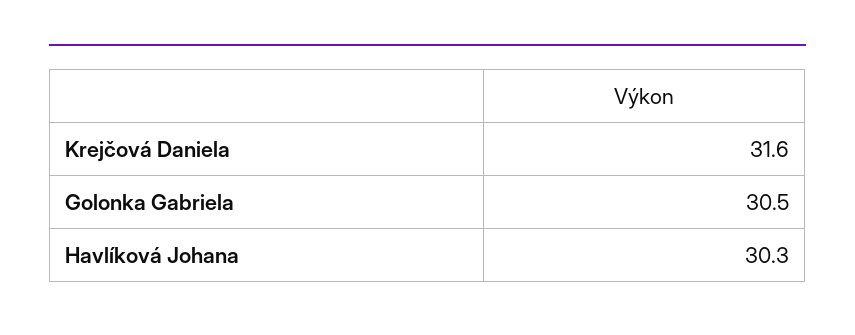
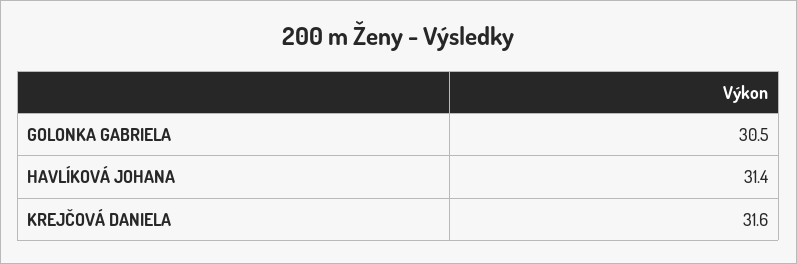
  {
    "Krejčová Daniela": 31.6,
    "Golonka Gabriela": 30.5,
-   "Havlíková Johana": 30.3
+   "Havlíková Johana": 31.4
  }

